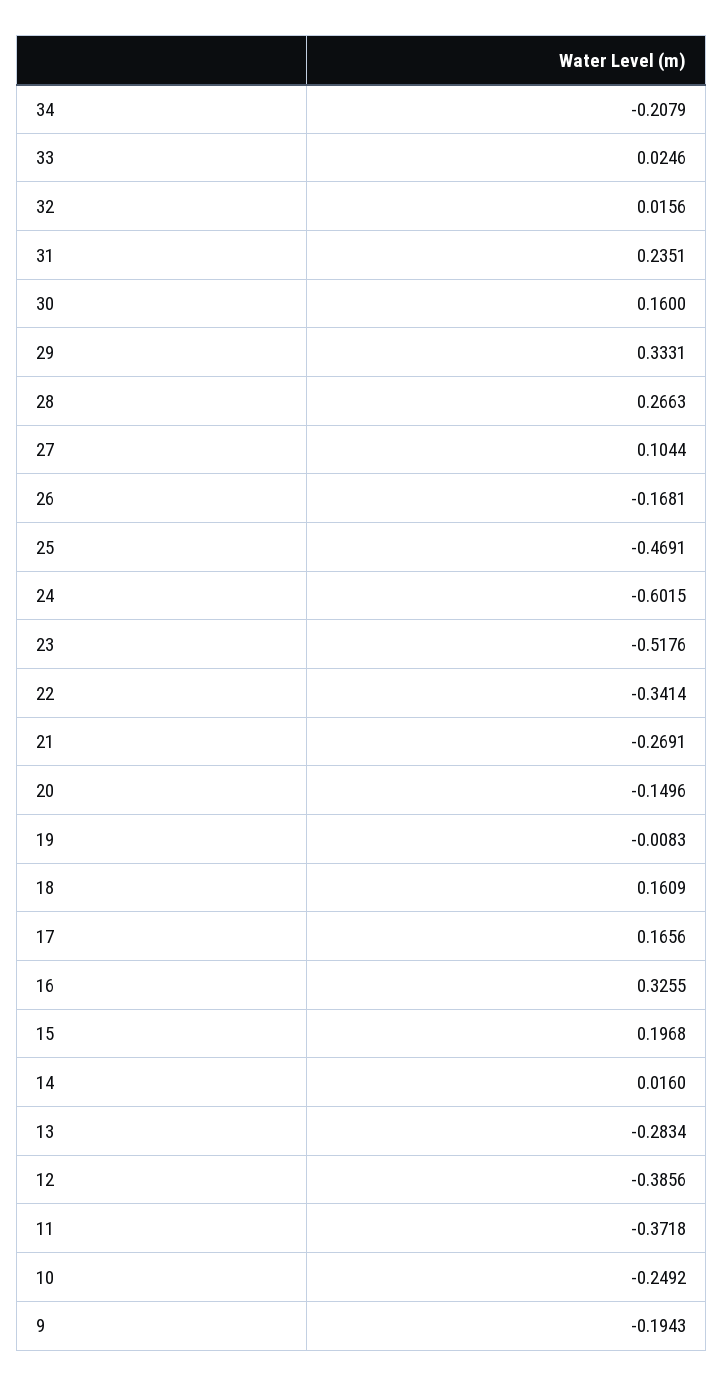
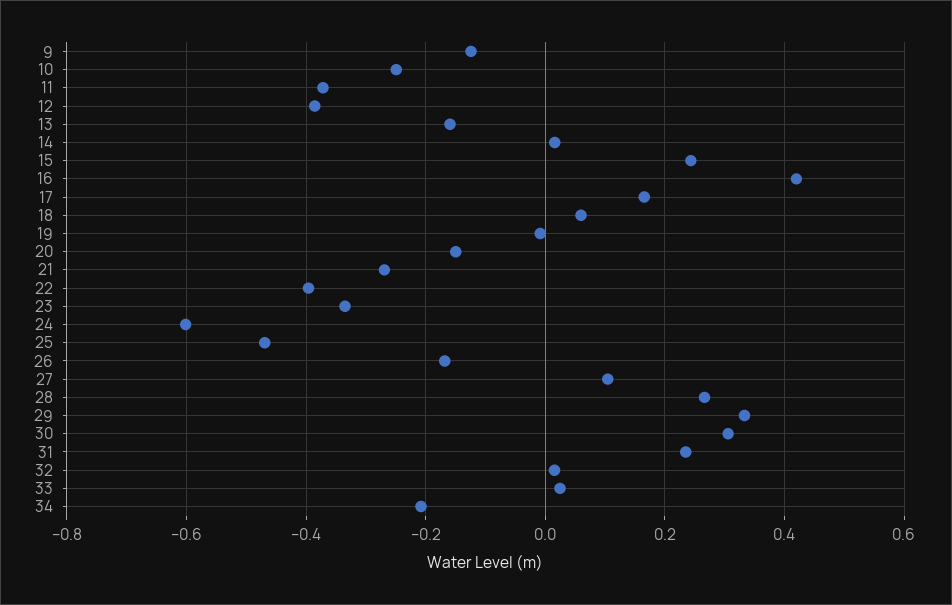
  {
    "34": -0.2079,
    "33": 0.0246,
    "32": 0.0156,
    "31": 0.2351,
-   "30": 0.16,
+   "30": 0.3,
    "29": 0.3331,
    "28": 0.2663,
    "27": 0.1044,
    "26": -0.1681,
    "25": -0.4691,
    "24": -0.6015,
-   "23": -0.5176,
+   "23": -0.34,
-   "22": -0.3414,
+   "22": -0.4,
    "21": -0.2691,
    "20": -0.1496,
    "19": -0.0083,
-   "18": 0.1609,
+   "18": 0.06,
    "17": 0.1656,
-   "16": 0.3255,
+   "16": 0.42,
-   "15": 0.1968,
+   "15": 0.24,
    "14": 0.016,
-   "13": -0.2834,
+   "13": -0.16,
    "12": -0.3856,
    "11": -0.3718,
    "10": -0.2492,
-   "9": -0.1943
+   "9": -0.12
  }

